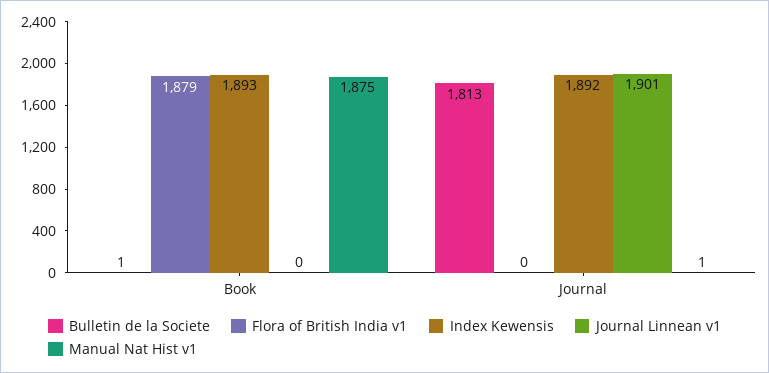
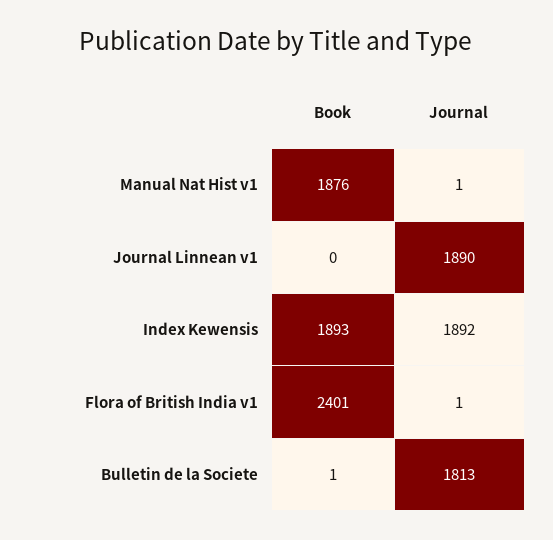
  {
    "Bulletin de la Societe": {
      "Book": 1,
      "Journal": 1813
    },
    "Flora of British India v1": {
-     "Book": 1879,
+     "Book": 2401,
-     "Journal": 0
+     "Journal": 1
    },
    "Index Kewensis": {
      "Book": 1893,
      "Journal": 1892
    },
    "Journal Linnean v1": {
      "Book": 0,
-     "Journal": 1901
+     "Journal": 1890
    },
    "Manual Nat Hist v1": {
-     "Book": 1875,
+     "Book": 1876,
      "Journal": 1
    }
  }

